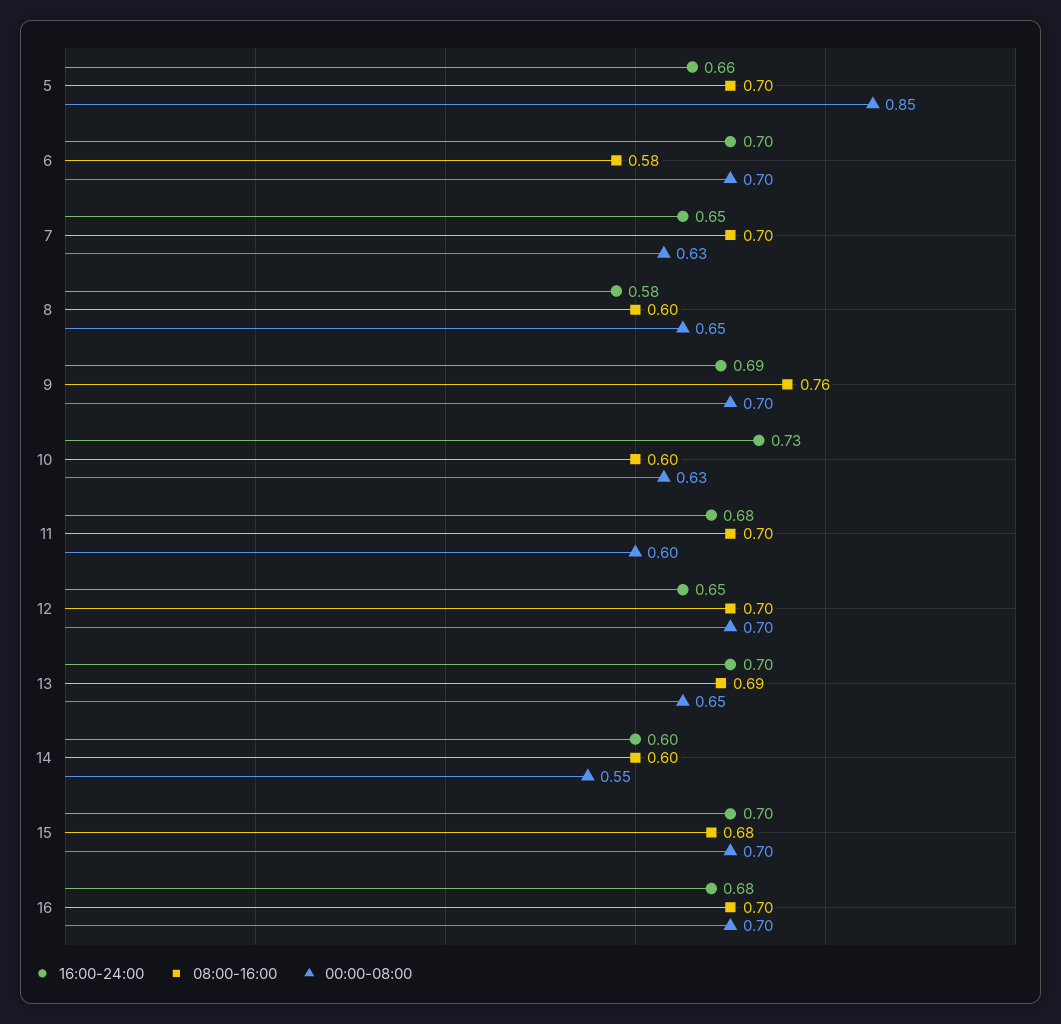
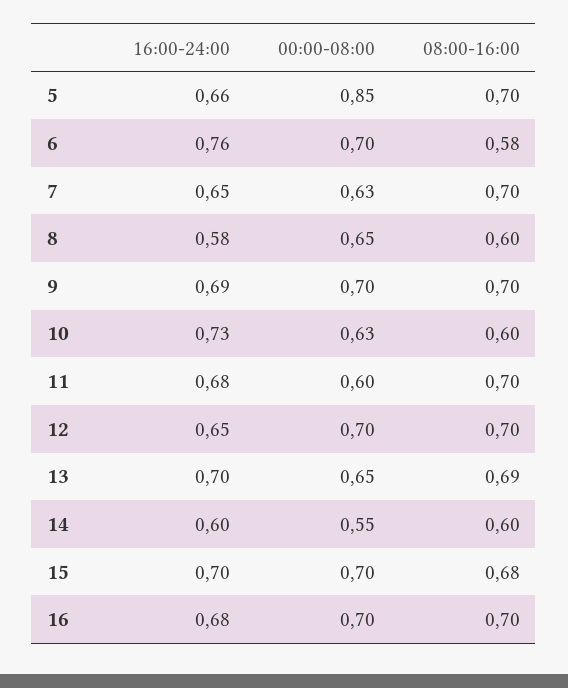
  {
    "16:00-24:00": {
      "5": 0.66,
-     "6": 0.7,
+     "6": 0.76,
      "7": 0.65,
      "8": 0.58,
      "9": 0.69,
      "10": 0.73,
      "11": 0.68,
      "12": 0.65,
      "13": 0.7,
      "14": 0.6,
      "15": 0.7,
      "16": 0.68
    },
    "08:00-16:00": {
      "5": 0.7,
      "6": 0.58,
      "7": 0.7,
      "8": 0.6,
-     "9": 0.76,
+     "9": 0.7,
      "10": 0.6,
      "11": 0.7,
      "12": 0.7,
      "13": 0.69,
      "14": 0.6,
      "15": 0.68,
      "16": 0.7
    },
    "00:00-08:00": {
      "5": 0.85,
      "6": 0.7,
      "7": 0.63,
      "8": 0.65,
      "9": 0.7,
      "10": 0.63,
      "11": 0.6,
      "12": 0.7,
      "13": 0.65,
      "14": 0.55,
      "15": 0.7,
      "16": 0.7
    }
  }

